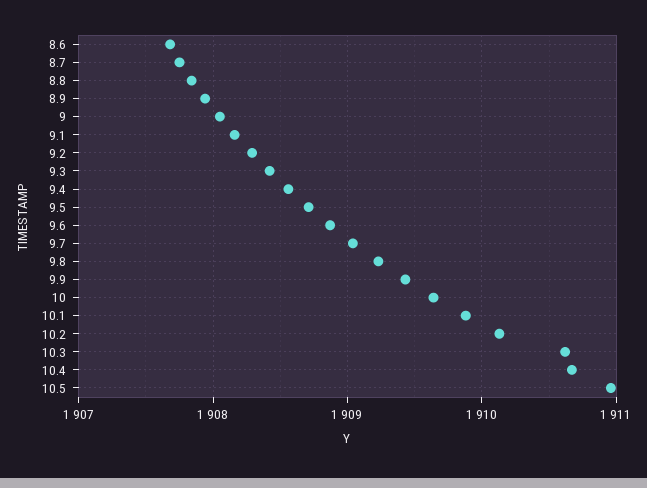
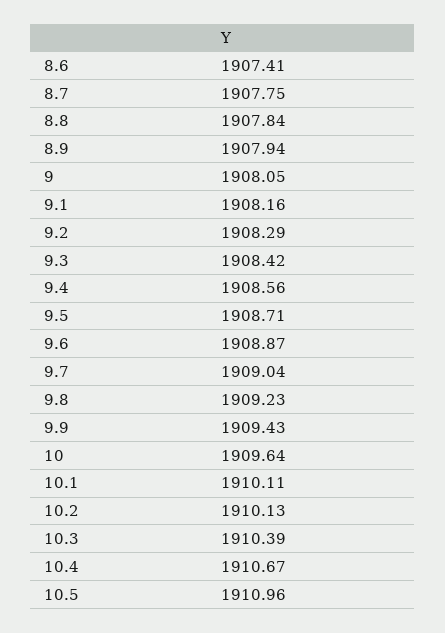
  {
-   "8.6": 1907.7,
+   "8.6": 1907.41,
    "8.7": 1907.75,
    "8.8": 1907.84,
    "8.9": 1907.94,
    "9": 1908.05,
    "9.1": 1908.16,
    "9.2": 1908.29,
    "9.3": 1908.42,
    "9.4": 1908.56,
    "9.5": 1908.71,
    "9.6": 1908.87,
    "9.7": 1909.04,
    "9.8": 1909.23,
    "9.9": 1909.43,
    "10": 1909.64,
-   "10.1": 1909.9,
+   "10.1": 1910.11,
    "10.2": 1910.13,
-   "10.3": 1910.6,
+   "10.3": 1910.39,
    "10.4": 1910.67,
    "10.5": 1910.96
  }

